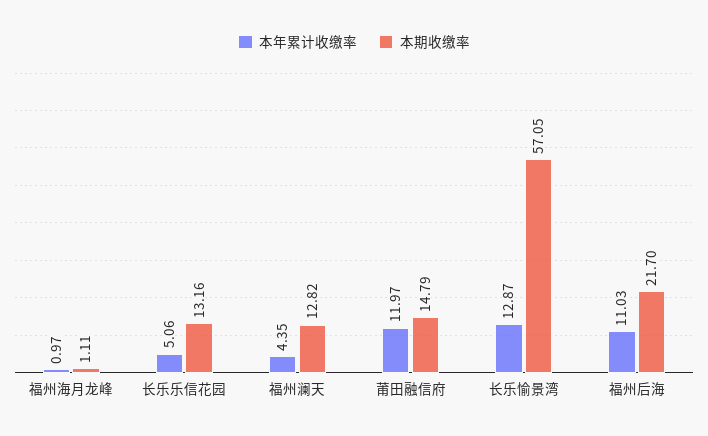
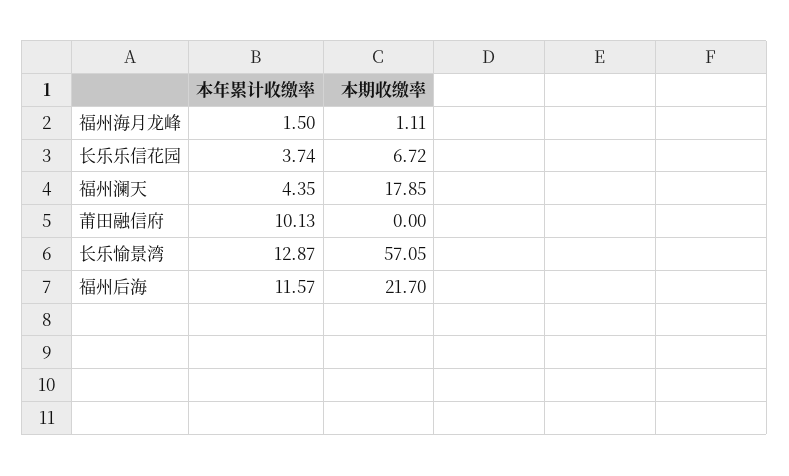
  {
    "本年累计收缴率": {
-     "福州海月龙峰": 0.97,
+     "福州海月龙峰": 1.5,
-     "长乐乐信花园": 5.06,
+     "长乐乐信花园": 3.74,
      "福州澜天": 4.35,
-     "莆田融信府": 11.97,
+     "莆田融信府": 10.13,
      "长乐愉景湾": 12.87,
-     "福州后海": 11.03
+     "福州后海": 11.57
    },
    "本期收缴率": {
      "福州海月龙峰": 1.11,
-     "长乐乐信花园": 13.16,
+     "长乐乐信花园": 6.72,
-     "福州澜天": 12.82,
+     "福州澜天": 17.85,
-     "莆田融信府": 14.79,
+     "莆田融信府": 0,
      "长乐愉景湾": 57.05,
      "福州后海": 21.7
    }
  }

